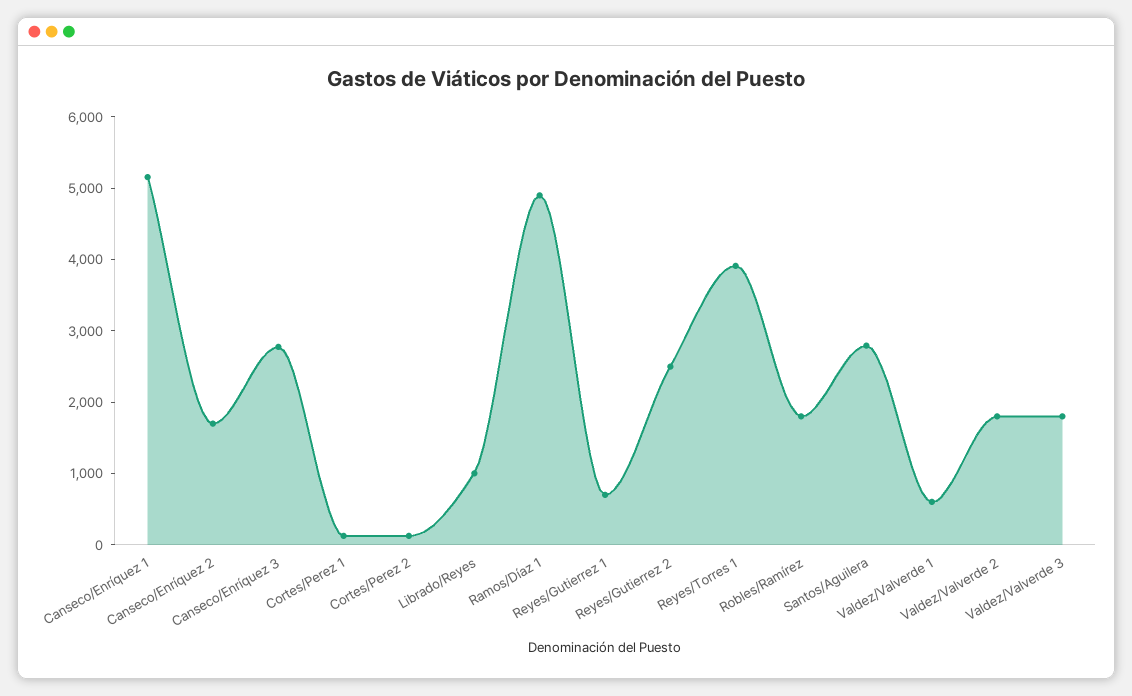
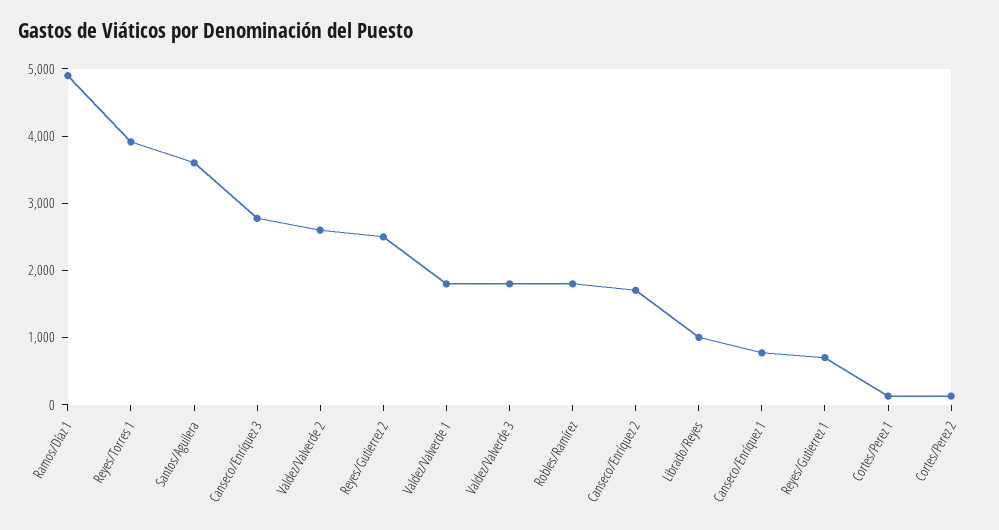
  {
-   "Canseco/Enríquez 1": 5200,
+   "Canseco/Enríquez 1": 800,
    "Canseco/Enríquez 2": 1800,
    "Canseco/Enríquez 3": 2800,
    "Cortes/Perez 1": 200,
    "Cortes/Perez 2": 200,
    "Librado/Reyes": 1000,
    "Ramos/Díaz 1": 5000,
    "Reyes/Gutierrez 1": 800,
    "Reyes/Gutierrez 2": 2400,
    "Reyes/Torres 1": 4000,
    "Robles/Ramírez": 1800,
-   "Santos/Aguilera": 2800,
+   "Santos/Aguilera": 3600,
-   "Valdez/Valverde 1": 600,
+   "Valdez/Valverde 1": 1800,
-   "Valdez/Valverde 2": 1800,
+   "Valdez/Valverde 2": 2600,
    "Valdez/Valverde 3": 1800
  }

